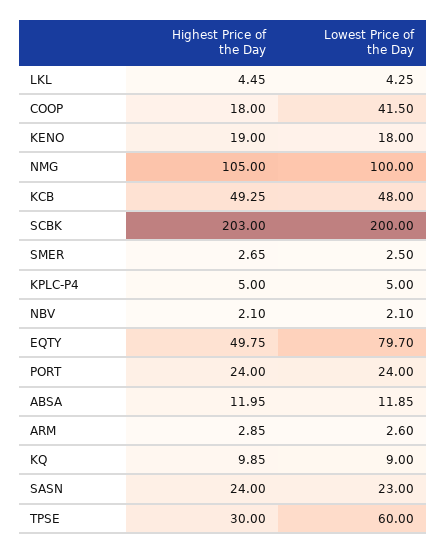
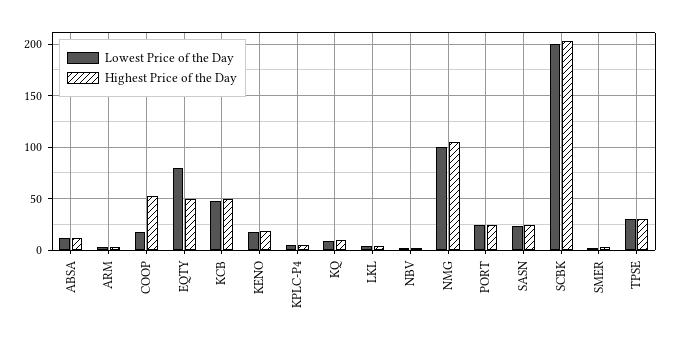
  {
    "Highest Price of the Day": {
      "LKL": 4.45,
-     "COOP": 18,
+     "COOP": 50,
      "KENO": 19,
      "NMG": 105,
      "KCB": 49.25,
      "SCBK": 203,
      "SMER": 2.65,
      "KPLC-P4": 5,
      "NBV": 2.1,
      "EQTY": 49.75,
      "PORT": 24,
      "ABSA": 11.95,
      "ARM": 2.85,
      "KQ": 9.85,
      "SASN": 24,
      "TPSE": 30
    },
    "Lowest Price of the Day": {
      "LKL": 4.25,
-     "COOP": 41.5,
+     "COOP": 20,
      "KENO": 18,
      "NMG": 100,
      "KCB": 48,
      "SCBK": 200,
      "SMER": 2.5,
      "KPLC-P4": 5,
      "NBV": 2.1,
      "EQTY": 79.7,
      "PORT": 24,
      "ABSA": 11.85,
      "ARM": 2.6,
      "KQ": 9,
      "SASN": 23,
-     "TPSE": 60
+     "TPSE": 30
    }
  }

